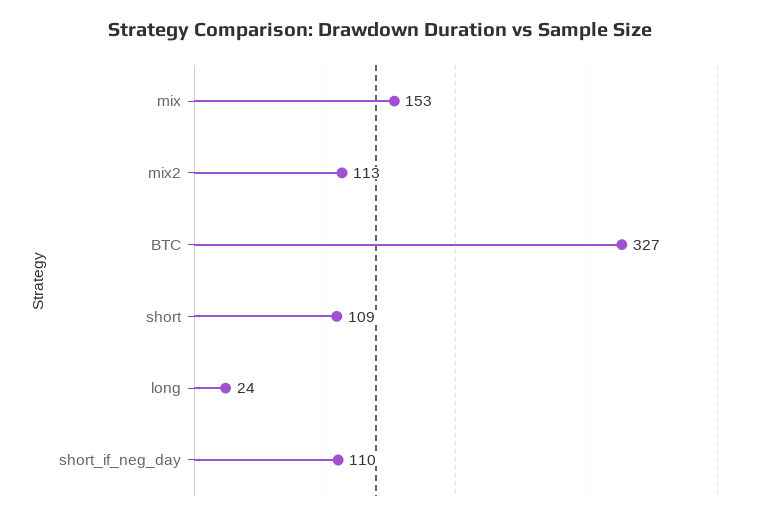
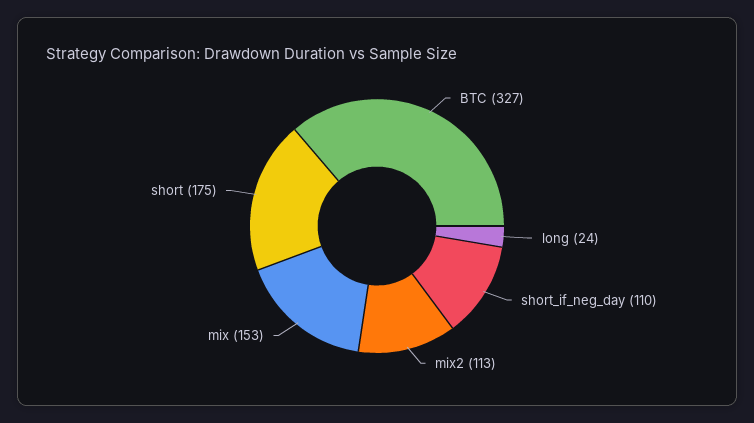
  {
    "mix": 153,
    "mix2": 113,
    "BTC": 327,
-   "short": 109,
+   "short": 175,
    "long": 24,
    "short_if_neg_day": 110
  }

